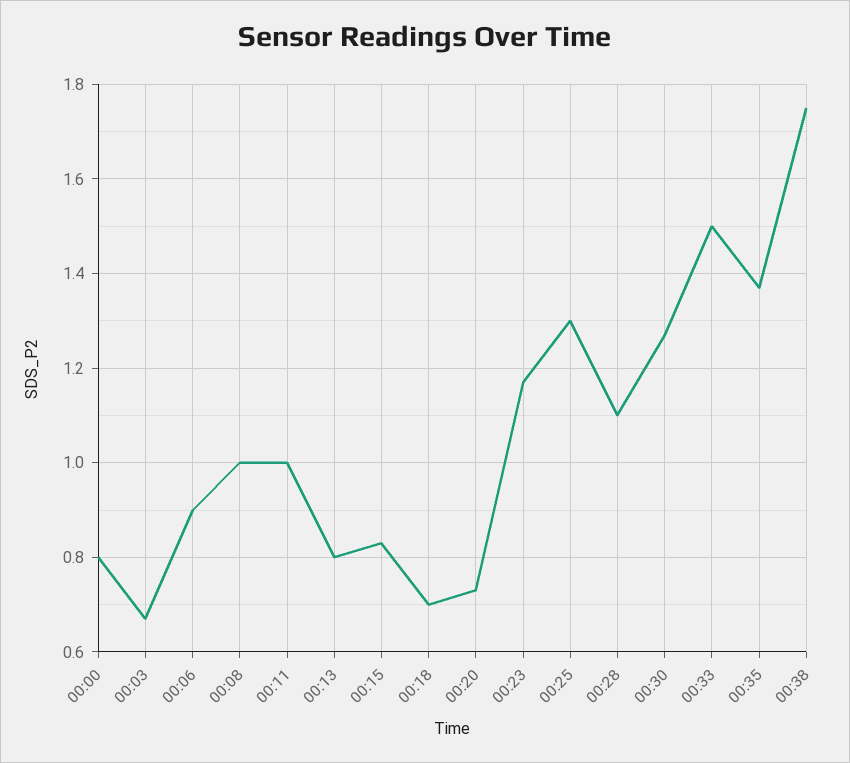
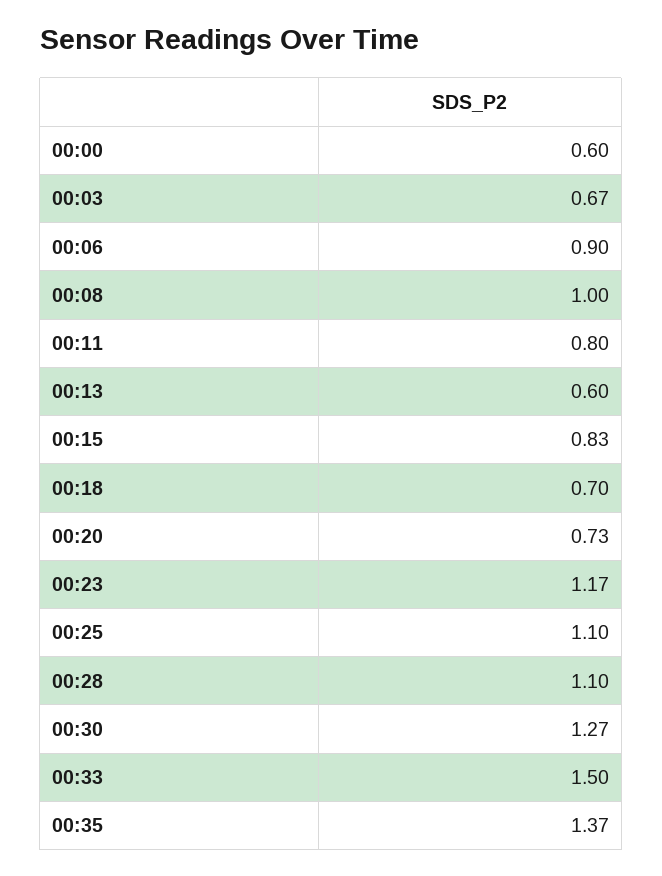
  {
-   "00:00": 0.8,
+   "00:00": 0.6,
    "00:03": 0.67,
    "00:06": 0.9,
    "00:08": 1,
-   "00:11": 1,
+   "00:11": 0.8,
-   "00:13": 0.8,
+   "00:13": 0.6,
    "00:15": 0.83,
    "00:18": 0.7,
    "00:20": 0.73,
    "00:23": 1.17,
-   "00:25": 1.3,
+   "00:25": 1.1,
    "00:28": 1.1,
    "00:30": 1.27,
    "00:33": 1.5,
-   "00:35": 1.37,
+   "00:35": 1.37
-   "00:38": 1.75
  }

